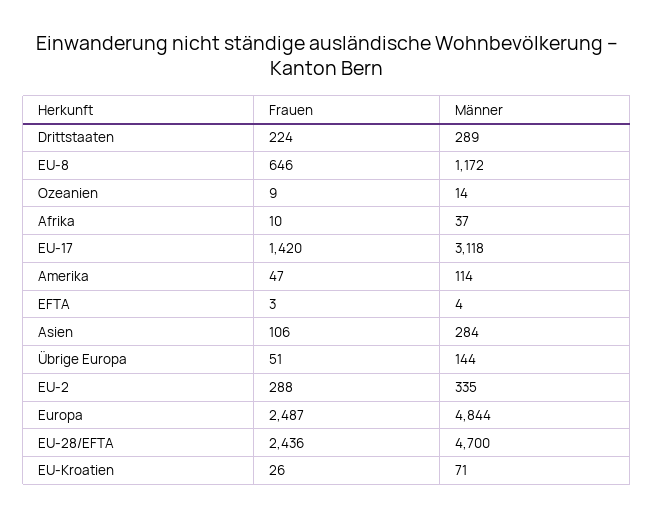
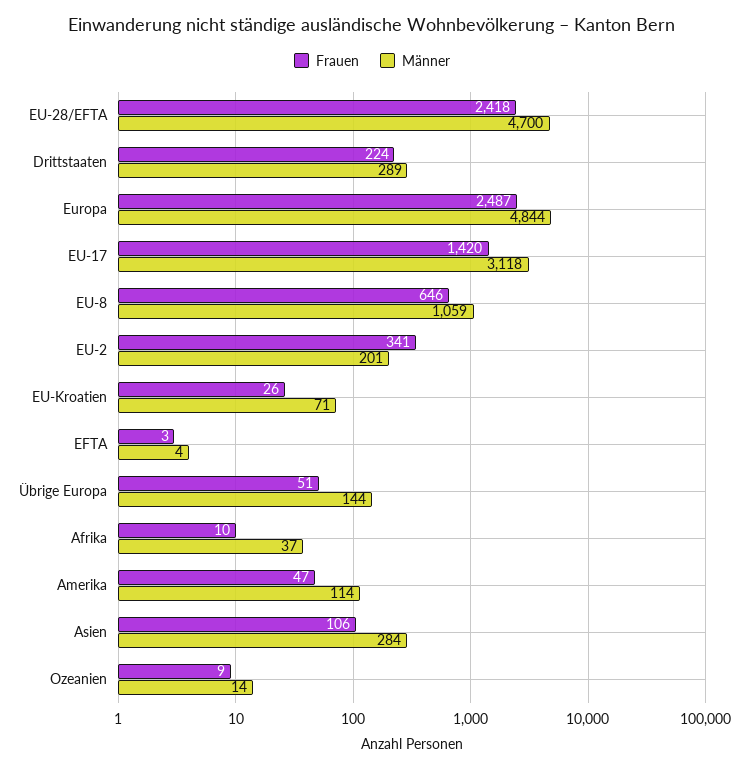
  {
    "Frauen": {
      "Drittstaaten": 224,
      "EU-8": 646,
      "Ozeanien": 9,
      "Afrika": 10,
      "EU-17": 1420,
      "Amerika": 47,
      "EFTA": 3,
      "Asien": 106,
      "Übrige Europa": 51,
-     "EU-2": 288,
+     "EU-2": 341,
      "Europa": 2487,
-     "EU-28/EFTA": 2436,
+     "EU-28/EFTA": 2418,
      "EU-Kroatien": 26
    },
    "Männer": {
      "Drittstaaten": 289,
-     "EU-8": 1172,
+     "EU-8": 1059,
      "Ozeanien": 14,
      "Afrika": 37,
      "EU-17": 3118,
      "Amerika": 114,
      "EFTA": 4,
      "Asien": 284,
      "Übrige Europa": 144,
-     "EU-2": 335,
+     "EU-2": 201,
      "Europa": 4844,
      "EU-28/EFTA": 4700,
      "EU-Kroatien": 71
    }
  }

